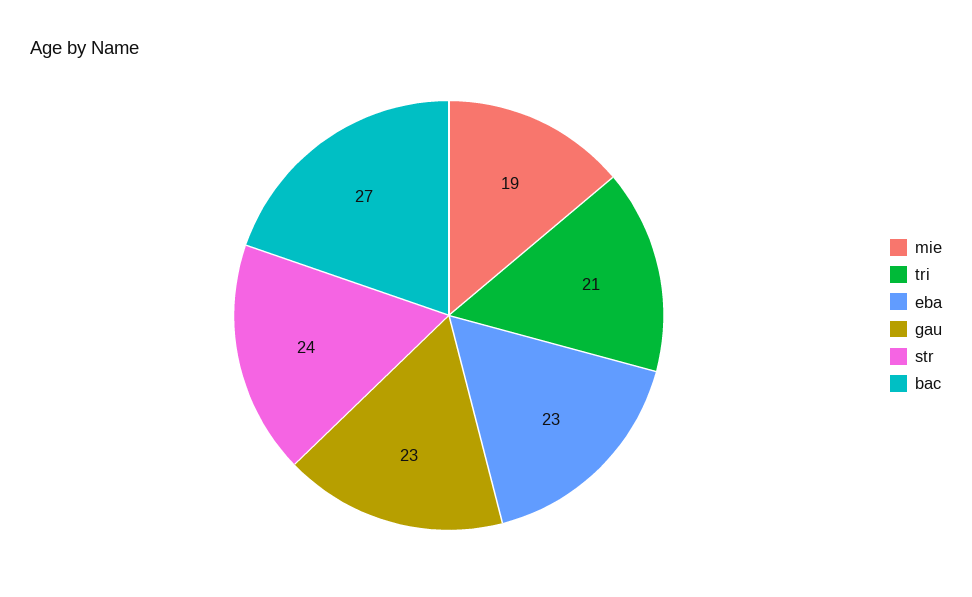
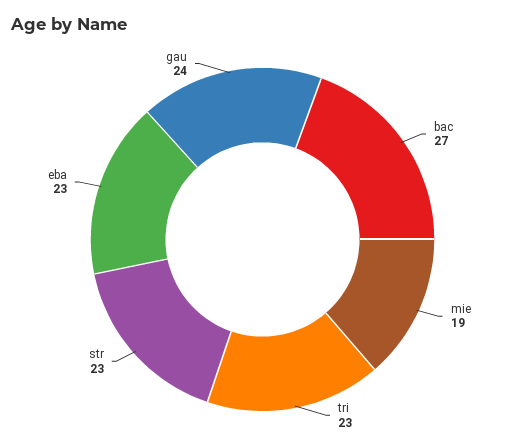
  {
    "mie": 19,
-   "tri": 21,
+   "tri": 23,
    "eba": 23,
-   "gau": 23,
+   "gau": 24,
-   "str": 24,
+   "str": 23,
    "bac": 27
  }

